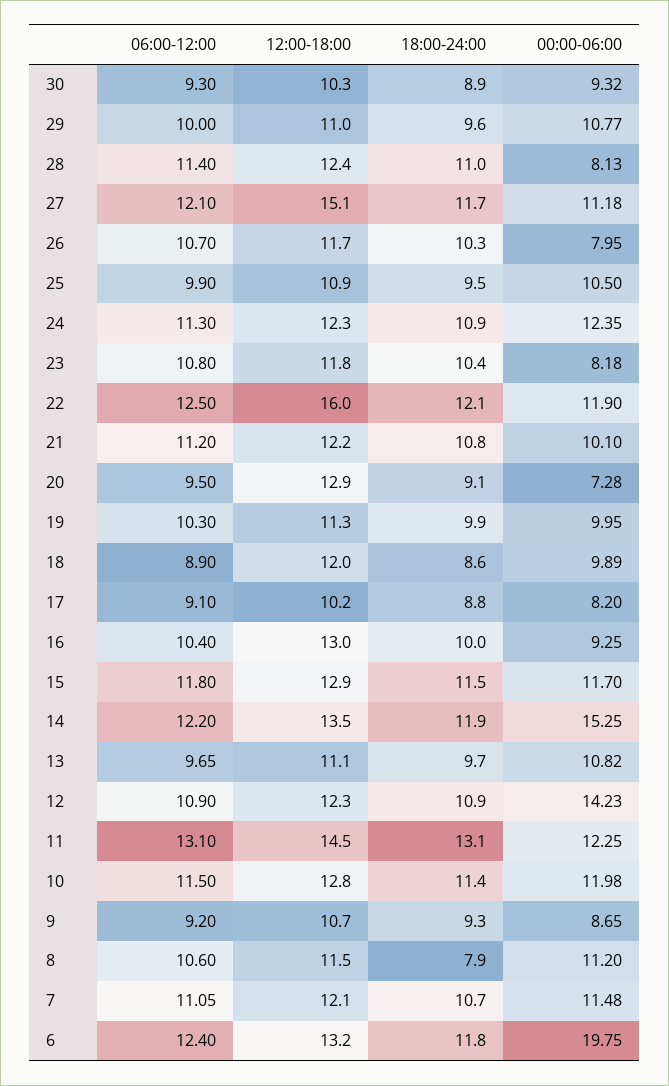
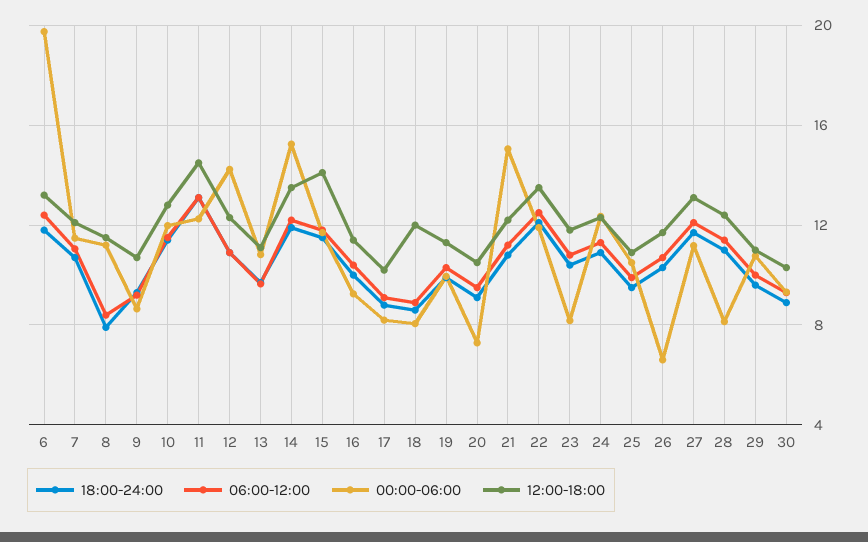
  {
    "06:00-12:00": {
      "30": 9.3,
      "29": 10,
      "28": 11.4,
      "27": 12.1,
      "26": 10.7,
      "25": 9.9,
      "24": 11.3,
      "23": 10.8,
      "22": 12.5,
      "21": 11.2,
      "20": 9.5,
      "19": 10.3,
      "18": 8.9,
      "17": 9.1,
      "16": 10.4,
      "15": 11.8,
      "14": 12.2,
      "13": 9.65,
      "12": 10.9,
      "11": 13.1,
      "10": 11.5,
      "9": 9.2,
-     "8": 10.6,
+     "8": 8.5,
      "7": 11.05,
      "6": 12.4
    },
    "12:00-18:00": {
      "30": 10.3,
      "29": 11,
      "28": 12.4,
-     "27": 15.1,
+     "27": 13,
      "26": 11.7,
      "25": 10.9,
      "24": 12.3,
      "23": 11.8,
-     "22": 16,
+     "22": 13.5,
      "21": 12.2,
-     "20": 12.9,
+     "20": 10.5,
      "19": 11.3,
      "18": 12,
      "17": 10.2,
-     "16": 13,
+     "16": 11.5,
-     "15": 12.9,
+     "15": 14,
      "14": 13.5,
      "13": 11.1,
      "12": 12.3,
      "11": 14.5,
      "10": 12.8,
      "9": 10.7,
      "8": 11.5,
      "7": 12.1,
      "6": 13.2
    },
    "18:00-24:00": {
      "30": 8.9,
      "29": 9.6,
      "28": 11,
      "27": 11.7,
      "26": 10.3,
      "25": 9.5,
      "24": 10.9,
      "23": 10.4,
      "22": 12.1,
      "21": 10.8,
      "20": 9.1,
      "19": 9.9,
      "18": 8.6,
      "17": 8.8,
      "16": 10,
      "15": 11.5,
      "14": 11.9,
      "13": 9.7,
      "12": 10.9,
      "11": 13.1,
      "10": 11.4,
      "9": 9.3,
      "8": 7.9,
      "7": 10.7,
      "6": 11.8
    },
    "00:00-06:00": {
      "30": 9.32,
      "29": 10.77,
      "28": 8.13,
      "27": 11.18,
-     "26": 7.95,
+     "26": 6.5,
      "25": 10.5,
      "24": 12.35,
      "23": 8.18,
      "22": 11.9,
-     "21": 10.1,
+     "21": 15,
      "20": 7.28,
      "19": 9.95,
-     "18": 9.89,
+     "18": 8,
      "17": 8.2,
      "16": 9.25,
      "15": 11.7,
      "14": 15.25,
      "13": 10.82,
      "12": 14.23,
      "11": 12.25,
      "10": 11.98,
      "9": 8.65,
      "8": 11.2,
      "7": 11.48,
      "6": 19.75
    }
  }

